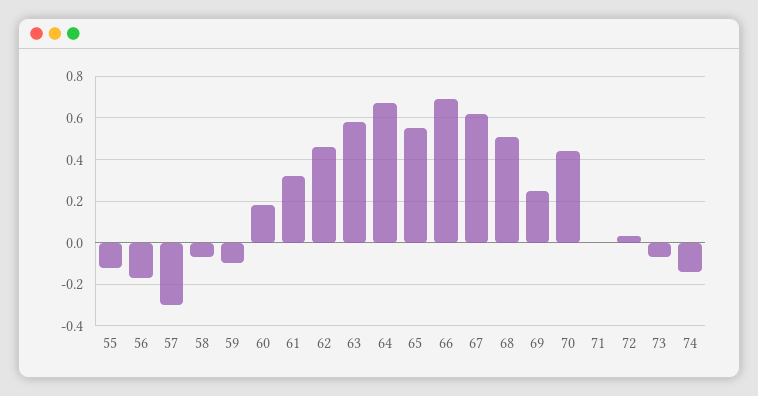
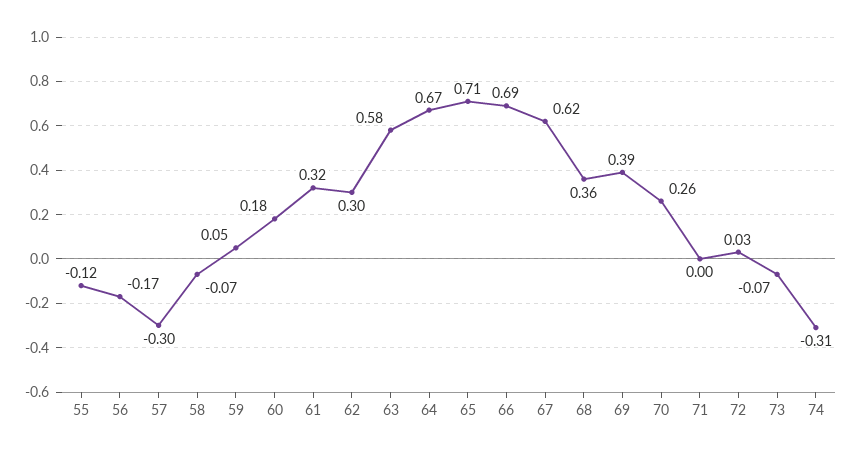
  {
    "55": -0.12,
    "56": -0.17,
    "57": -0.3,
    "58": -0.07,
-   "59": -0.1,
+   "59": 0.05,
    "60": 0.18,
    "61": 0.32,
-   "62": 0.45,
+   "62": 0.3,
    "63": 0.58,
    "64": 0.67,
-   "65": 0.55,
+   "65": 0.71,
    "66": 0.69,
    "67": 0.62,
-   "68": 0.5,
+   "68": 0.36,
-   "69": 0.25,
+   "69": 0.39,
-   "70": 0.45,
+   "70": 0.26,
    "71": 0,
    "72": 0.03,
    "73": -0.07,
-   "74": -0.15
+   "74": -0.31
  }

